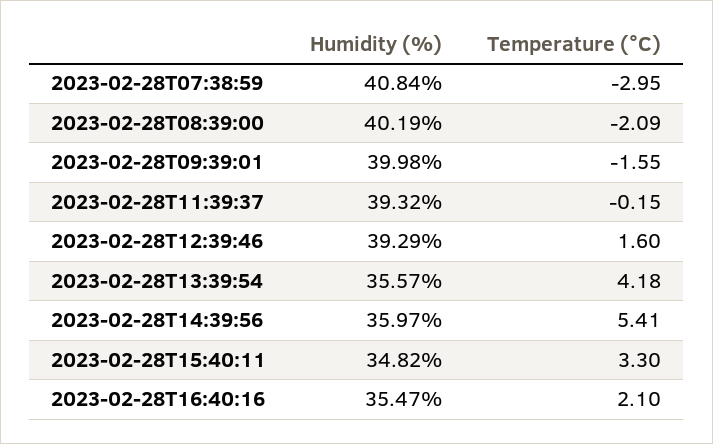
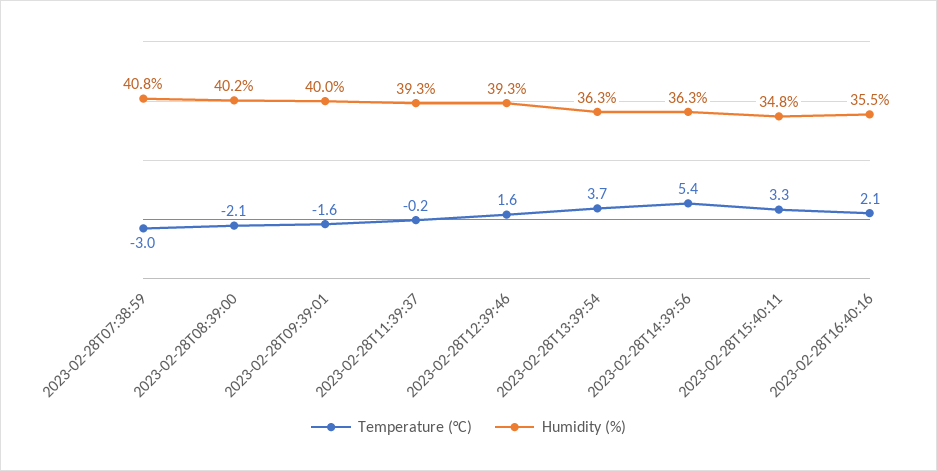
  {
    "Humidity (%)": {
      "2023-02-28T07:38:59": 40.84,
      "2023-02-28T08:39:00": 40.19,
      "2023-02-28T09:39:01": 39.98,
      "2023-02-28T11:39:37": 39.32,
      "2023-02-28T12:39:46": 39.29,
-     "2023-02-28T13:39:54": 35.57,
+     "2023-02-28T13:39:54": 36.3,
-     "2023-02-28T14:39:56": 35.97,
+     "2023-02-28T14:39:56": 36.3,
      "2023-02-28T15:40:11": 34.82,
      "2023-02-28T16:40:16": 35.47
    },
    "Temperature (°C)": {
      "2023-02-28T07:38:59": -2.95,
      "2023-02-28T08:39:00": -2.09,
      "2023-02-28T09:39:01": -1.55,
      "2023-02-28T11:39:37": -0.15,
      "2023-02-28T12:39:46": 1.6,
-     "2023-02-28T13:39:54": 4.18,
+     "2023-02-28T13:39:54": 3.7,
      "2023-02-28T14:39:56": 5.41,
      "2023-02-28T15:40:11": 3.3,
      "2023-02-28T16:40:16": 2.1
    }
  }

